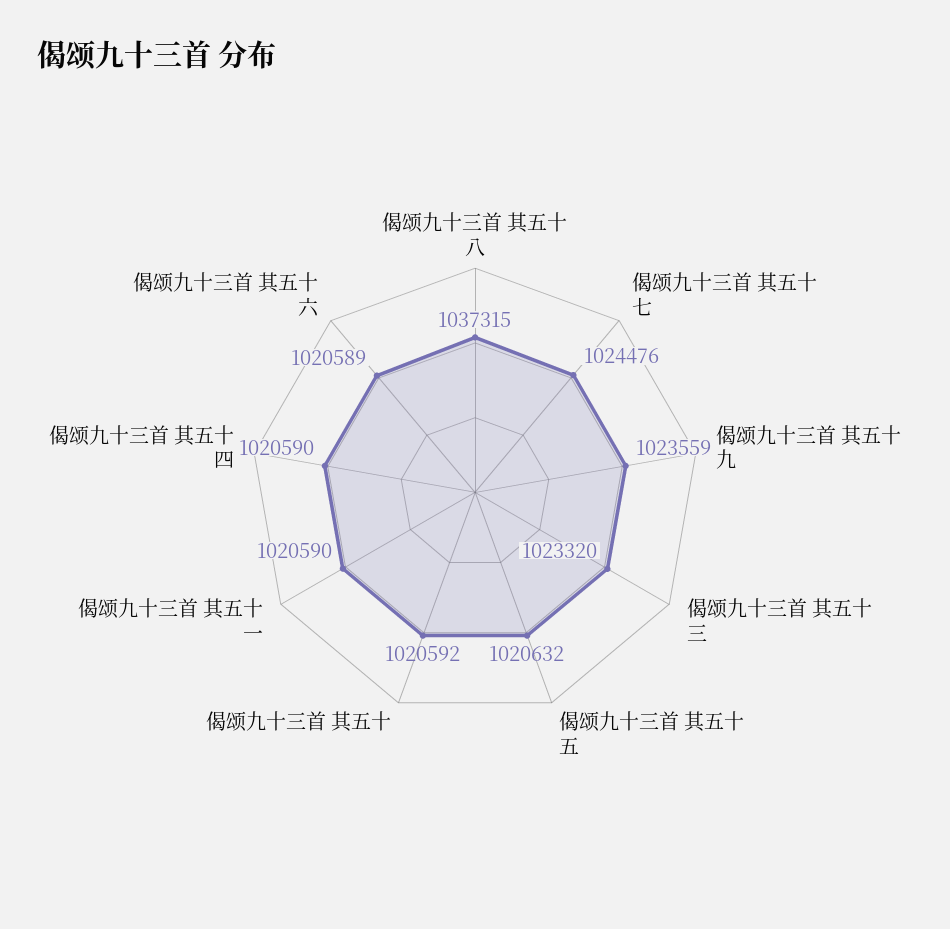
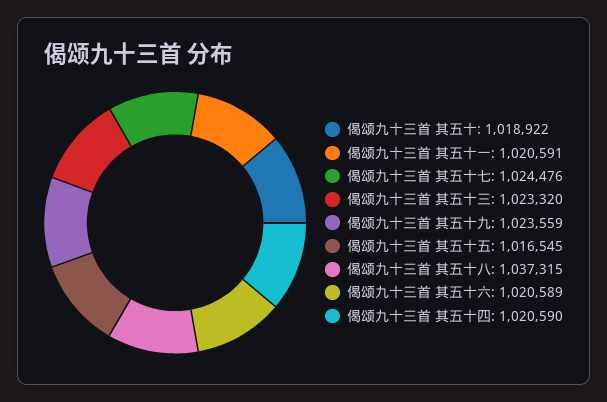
  {
    "偈颂九十三首 其五十八": 1037315,
    "偈颂九十三首 其五十七": 1024476,
    "偈颂九十三首 其五十九": 1023559,
    "偈颂九十三首 其五十三": 1023320,
-   "偈颂九十三首 其五十五": 1020632,
+   "偈颂九十三首 其五十五": 1016545,
-   "偈颂九十三首 其五十": 1020592,
+   "偈颂九十三首 其五十": 1018922,
-   "偈颂九十三首 其五十一": 1020590,
+   "偈颂九十三首 其五十一": 1020591,
    "偈颂九十三首 其五十四": 1020590,
    "偈颂九十三首 其五十六": 1020589
  }

